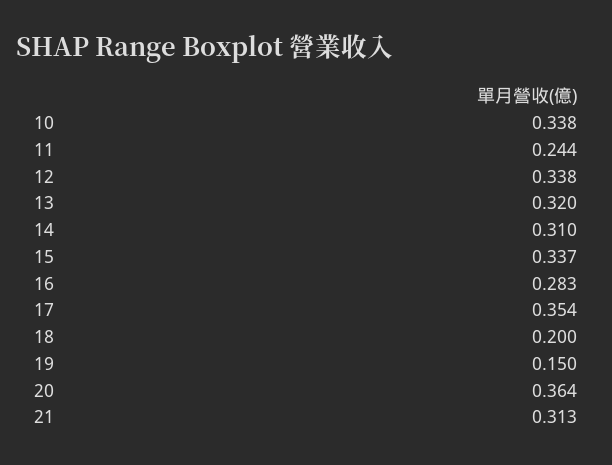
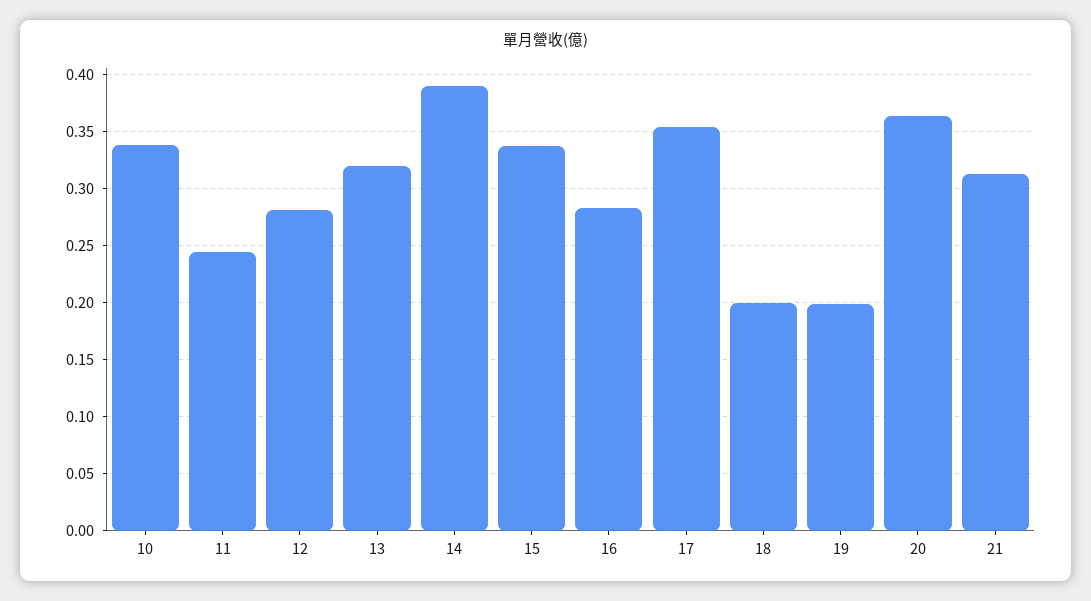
  {
    "10": 0.338,
    "11": 0.244,
-   "12": 0.338,
+   "12": 0.28,
    "13": 0.32,
-   "14": 0.31,
+   "14": 0.39,
    "15": 0.337,
    "16": 0.283,
    "17": 0.354,
    "18": 0.2,
-   "19": 0.15,
+   "19": 0.2,
    "20": 0.364,
    "21": 0.313
  }

